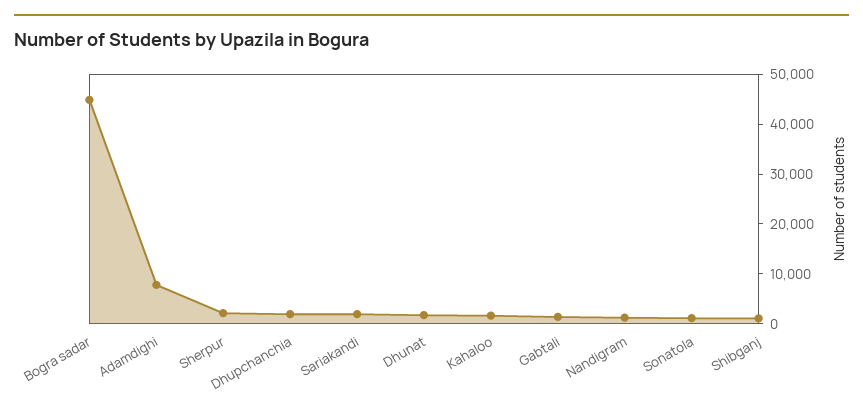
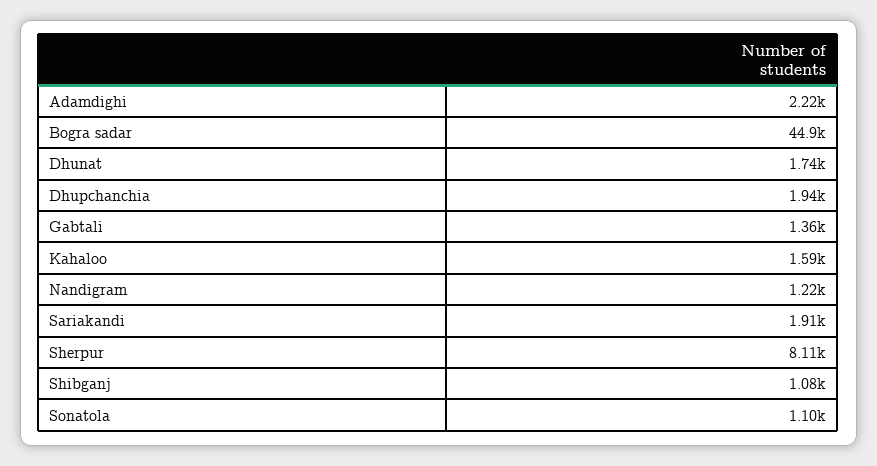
  {
    "Bogra sadar": 44900,
-   "Adamdighi": 8000,
+   "Adamdighi": 2220,
-   "Sherpur": 2000,
+   "Sherpur": 8110,
    "Dhupchanchia": 1940,
    "Sariakandi": 1910,
    "Dhunat": 1740,
    "Kahaloo": 1590,
    "Gabtali": 1360,
    "Nandigram": 1220,
    "Sonatola": 1100,
    "Shibganj": 1080
  }

